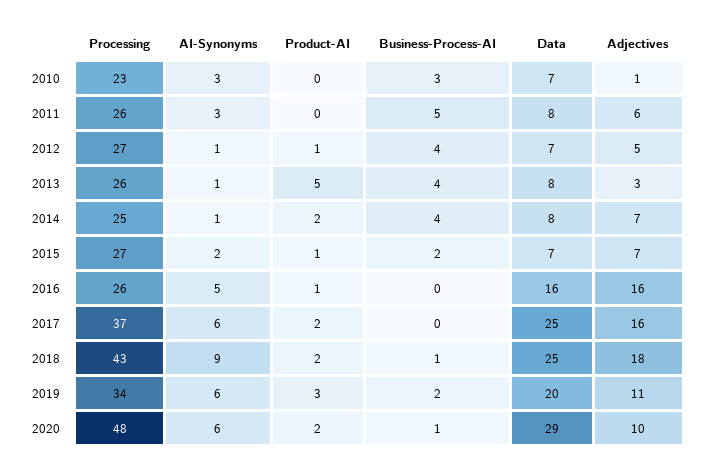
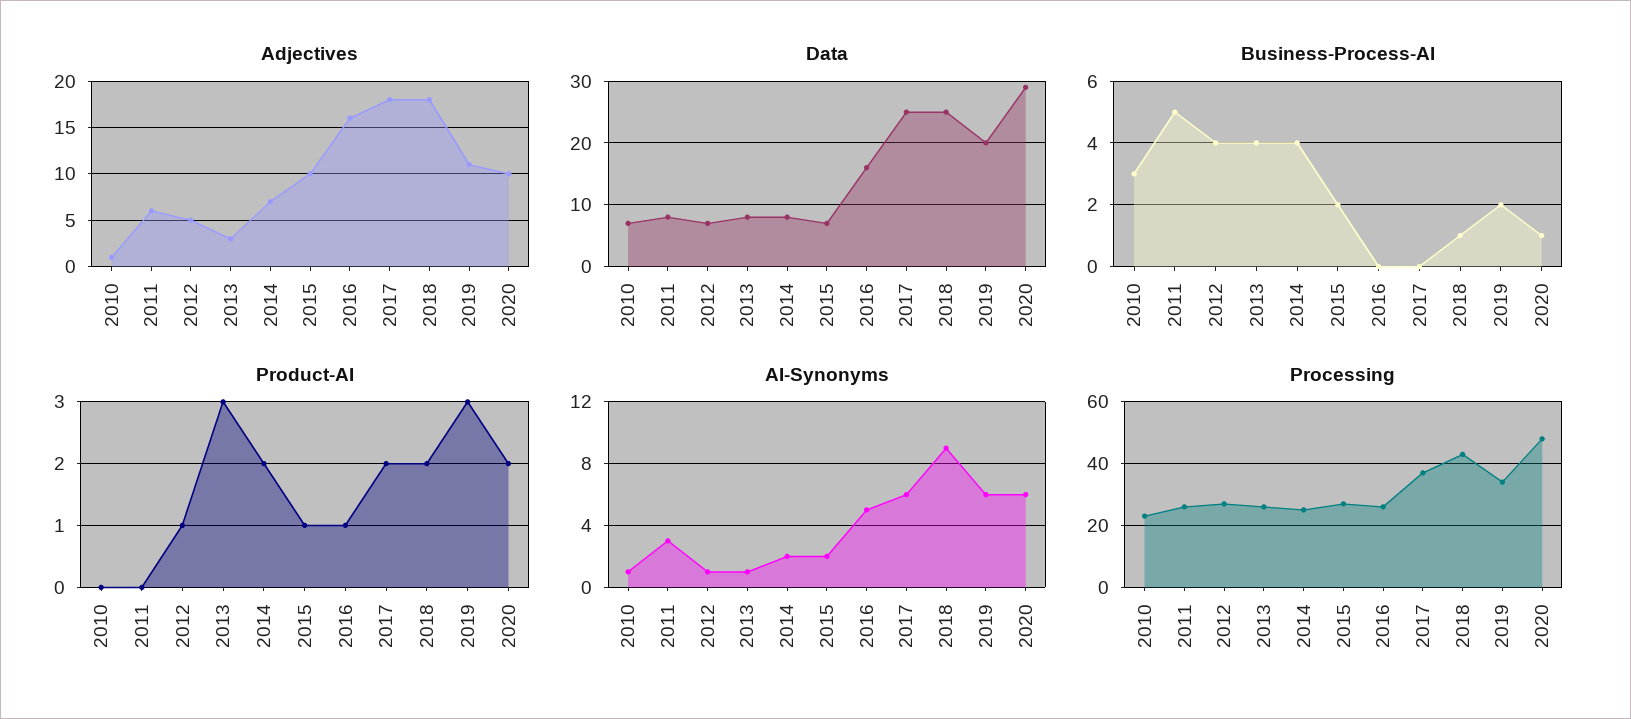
  {
    "Processing": {
      "2010": 23,
      "2011": 26,
      "2012": 27,
      "2013": 26,
      "2014": 25,
      "2015": 27,
      "2016": 26,
      "2017": 37,
      "2018": 43,
      "2019": 34,
      "2020": 48
    },
    "AI-Synonyms": {
-     "2010": 3,
+     "2010": 1,
      "2011": 3,
      "2012": 1,
      "2013": 1,
-     "2014": 1,
+     "2014": 2,
      "2015": 2,
      "2016": 5,
      "2017": 6,
      "2018": 9,
      "2019": 6,
      "2020": 6
    },
    "Product-AI": {
      "2010": 0,
      "2011": 0,
      "2012": 1,
-     "2013": 5,
+     "2013": 3,
      "2014": 2,
      "2015": 1,
      "2016": 1,
      "2017": 2,
      "2018": 2,
      "2019": 3,
      "2020": 2
    },
    "Business-Process-AI": {
      "2010": 3,
      "2011": 5,
      "2012": 4,
      "2013": 4,
      "2014": 4,
      "2015": 2,
      "2016": 0,
      "2017": 0,
      "2018": 1,
      "2019": 2,
      "2020": 1
    },
    "Data": {
      "2010": 7,
      "2011": 8,
      "2012": 7,
      "2013": 8,
      "2014": 8,
      "2015": 7,
      "2016": 16,
      "2017": 25,
      "2018": 25,
      "2019": 20,
      "2020": 29
    },
    "Adjectives": {
      "2010": 1,
      "2011": 6,
      "2012": 5,
      "2013": 3,
      "2014": 7,
-     "2015": 7,
+     "2015": 10,
      "2016": 16,
-     "2017": 16,
+     "2017": 18,
      "2018": 18,
      "2019": 11,
      "2020": 10
    }
  }

